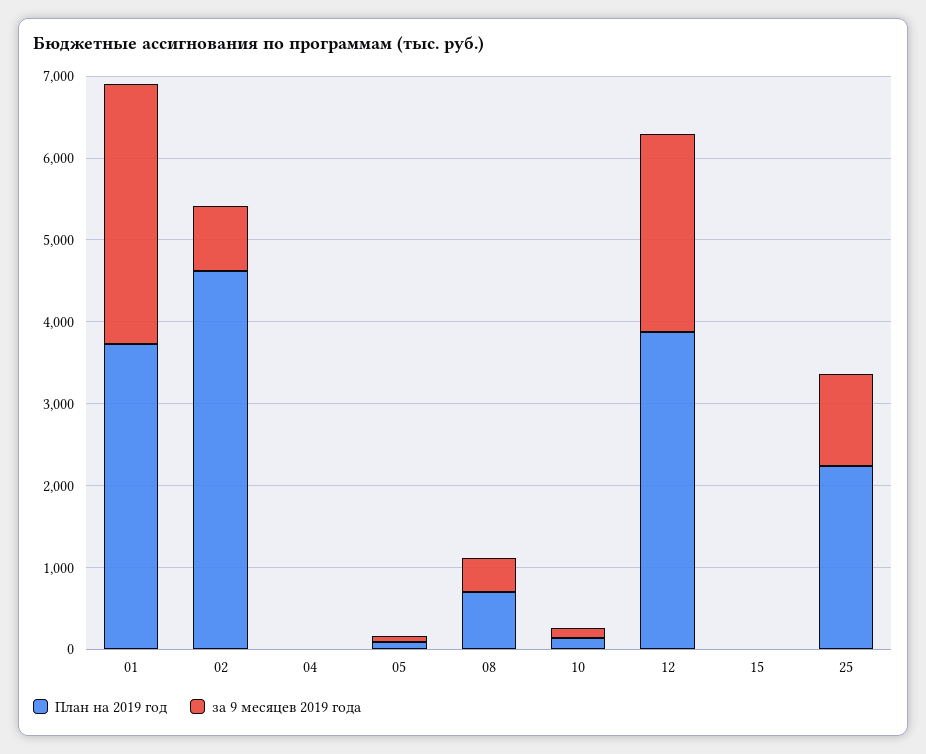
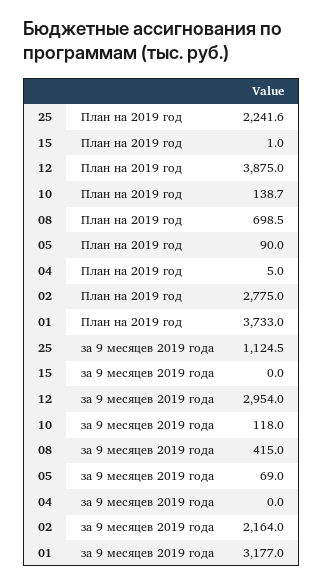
  {
    "План на 2019 год": {
      "01": 3733,
-     "02": 4600,
+     "02": 2775,
      "04": 5,
      "05": 90,
      "08": 698.5,
      "10": 138.7,
      "12": 3875,
      "15": 1,
      "25": 2241.6
    },
    "за 9 месяцев 2019 года": {
      "01": 3177,
-     "02": 800,
+     "02": 2164,
      "04": 0,
      "05": 69,
      "08": 415,
      "10": 118,
-     "12": 2400,
+     "12": 2954,
      "15": 0,
      "25": 1124.5
    }
  }

